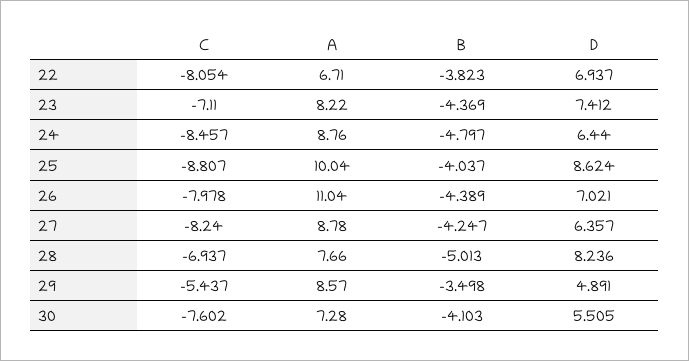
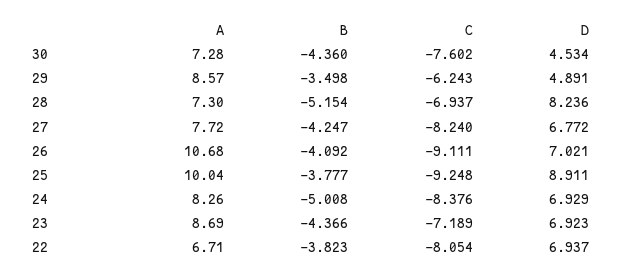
  {
    "C": {
      "22": -8.054,
-     "23": -7.11,
+     "23": -7.189,
-     "24": -8.457,
+     "24": -8.376,
-     "25": -8.807,
+     "25": -9.248,
-     "26": -7.978,
+     "26": -9.111,
      "27": -8.24,
      "28": -6.937,
-     "29": -5.437,
+     "29": -6.243,
      "30": -7.602
    },
    "A": {
      "22": 6.71,
-     "23": 8.22,
+     "23": 8.69,
-     "24": 8.76,
+     "24": 8.26,
      "25": 10.04,
-     "26": 11.04,
+     "26": 10.68,
-     "27": 8.78,
+     "27": 7.72,
-     "28": 7.66,
+     "28": 7.3,
      "29": 8.57,
      "30": 7.28
    },
    "B": {
      "22": -3.823,
-     "23": -4.369,
+     "23": -4.366,
-     "24": -4.797,
+     "24": -5.008,
-     "25": -4.037,
+     "25": -3.777,
-     "26": -4.389,
+     "26": -4.092,
      "27": -4.247,
-     "28": -5.013,
+     "28": -5.154,
      "29": -3.498,
-     "30": -4.103
+     "30": -4.36
    },
    "D": {
      "22": 6.937,
-     "23": 7.412,
+     "23": 6.923,
-     "24": 6.44,
+     "24": 6.929,
-     "25": 8.624,
+     "25": 8.911,
      "26": 7.021,
-     "27": 6.357,
+     "27": 6.772,
      "28": 8.236,
      "29": 4.891,
-     "30": 5.505
+     "30": 4.534
    }
  }

